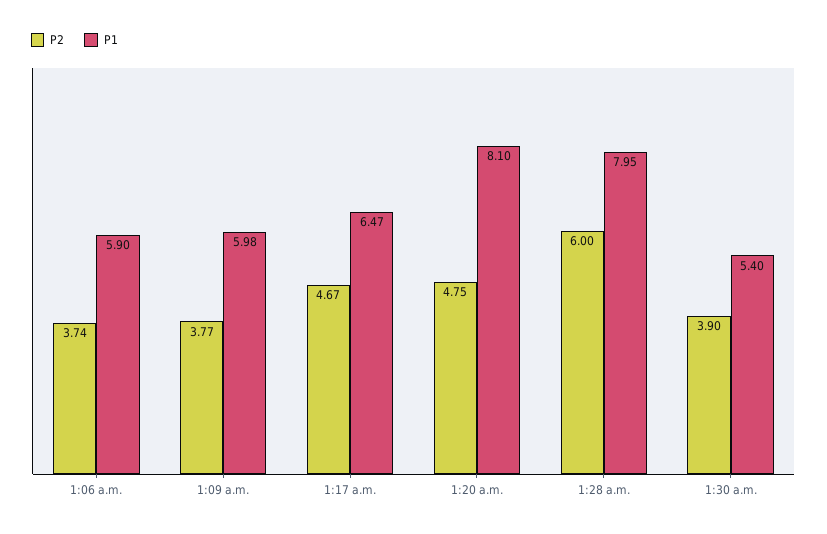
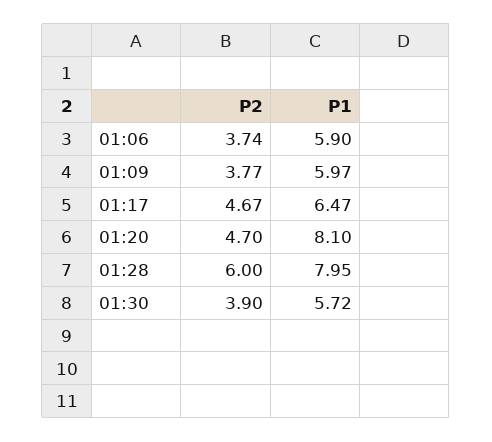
  {
    "P2": {
      "1:06 a.m.": 3.74,
      "1:09 a.m.": 3.77,
      "1:17 a.m.": 4.67,
-     "1:20 a.m.": 4.75,
+     "1:20 a.m.": 4.7,
      "1:28 a.m.": 6,
      "1:30 a.m.": 3.9
    },
    "P1": {
      "1:06 a.m.": 5.9,
-     "1:09 a.m.": 5.98,
+     "1:09 a.m.": 5.97,
      "1:17 a.m.": 6.47,
      "1:20 a.m.": 8.1,
      "1:28 a.m.": 7.95,
-     "1:30 a.m.": 5.4
+     "1:30 a.m.": 5.72
    }
  }

